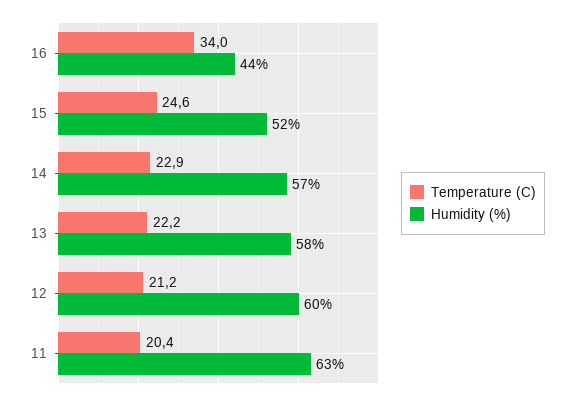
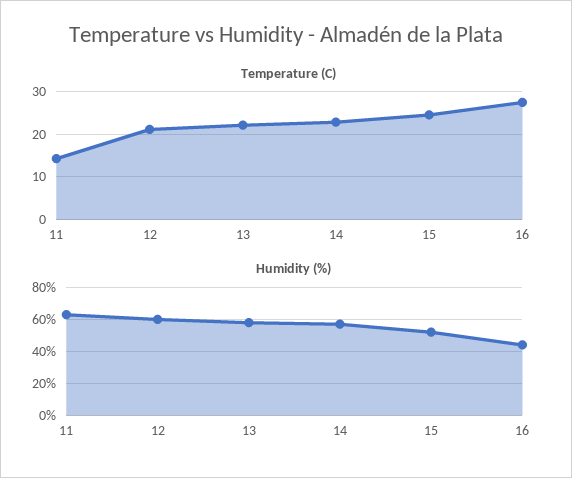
  {
    "Temperature (C)": {
-     "16": 34,
+     "16": 28,
      "15": 24.6,
      "14": 22.9,
      "13": 22.2,
      "12": 21.2,
-     "11": 20.4
+     "11": 14
    },
    "Humidity (%)": {
      "16": 44,
      "15": 52,
      "14": 57,
      "13": 58,
      "12": 60,
      "11": 63
    }
  }

